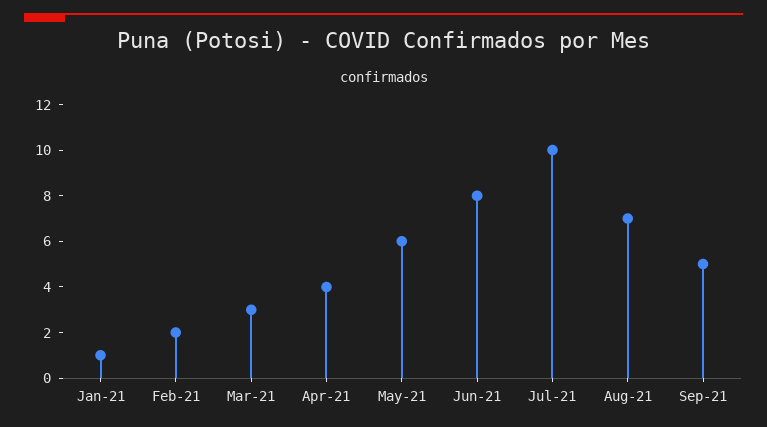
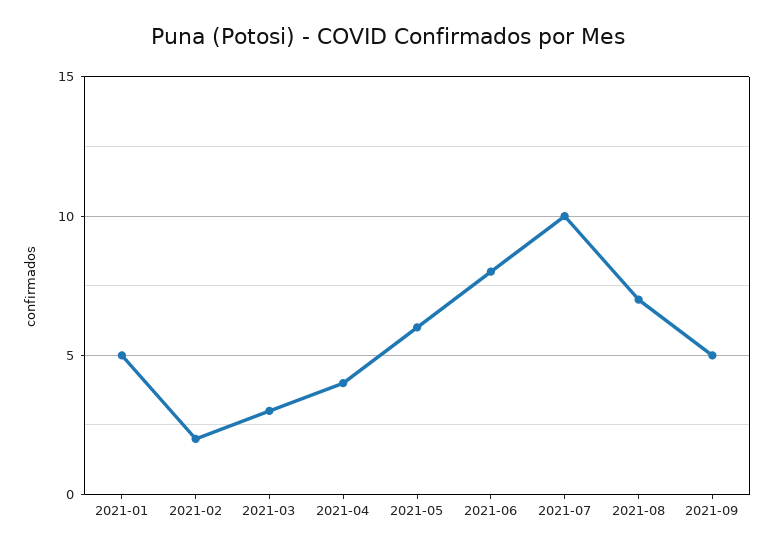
  {
-   "Jan-21": 1,
+   "Jan-21": 5,
    "Feb-21": 2,
    "Mar-21": 3,
    "Apr-21": 4,
    "May-21": 6,
    "Jun-21": 8,
    "Jul-21": 10,
    "Aug-21": 7,
    "Sep-21": 5
  }

